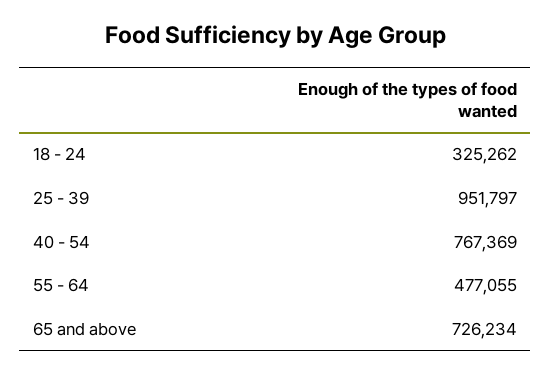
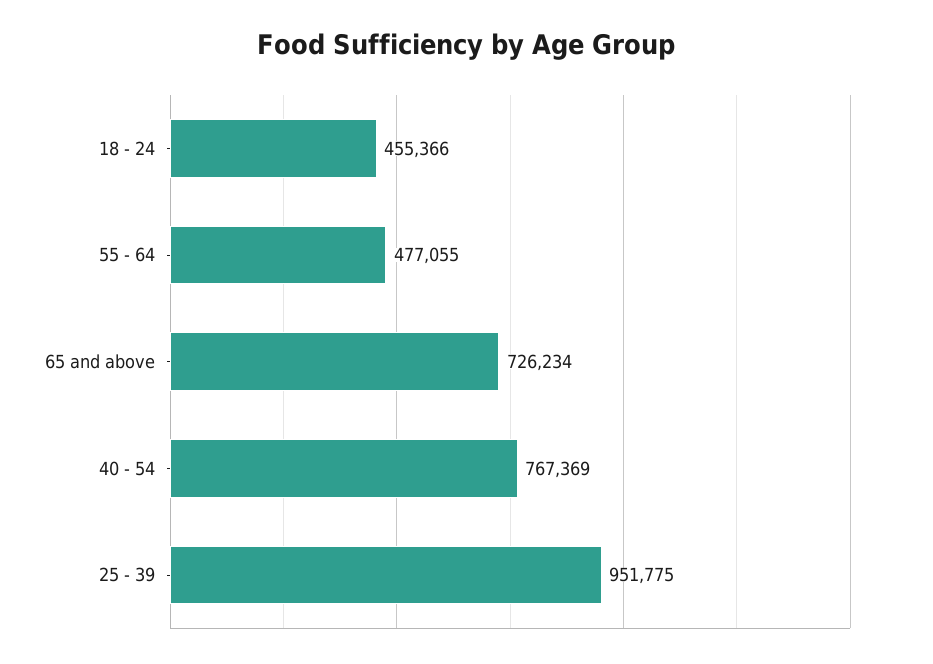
  {
-   "18 - 24": 325262,
+   "18 - 24": 455366,
-   "25 - 39": 951797,
+   "25 - 39": 951775,
    "40 - 54": 767369,
    "55 - 64": 477055,
    "65 and above": 726234
  }

